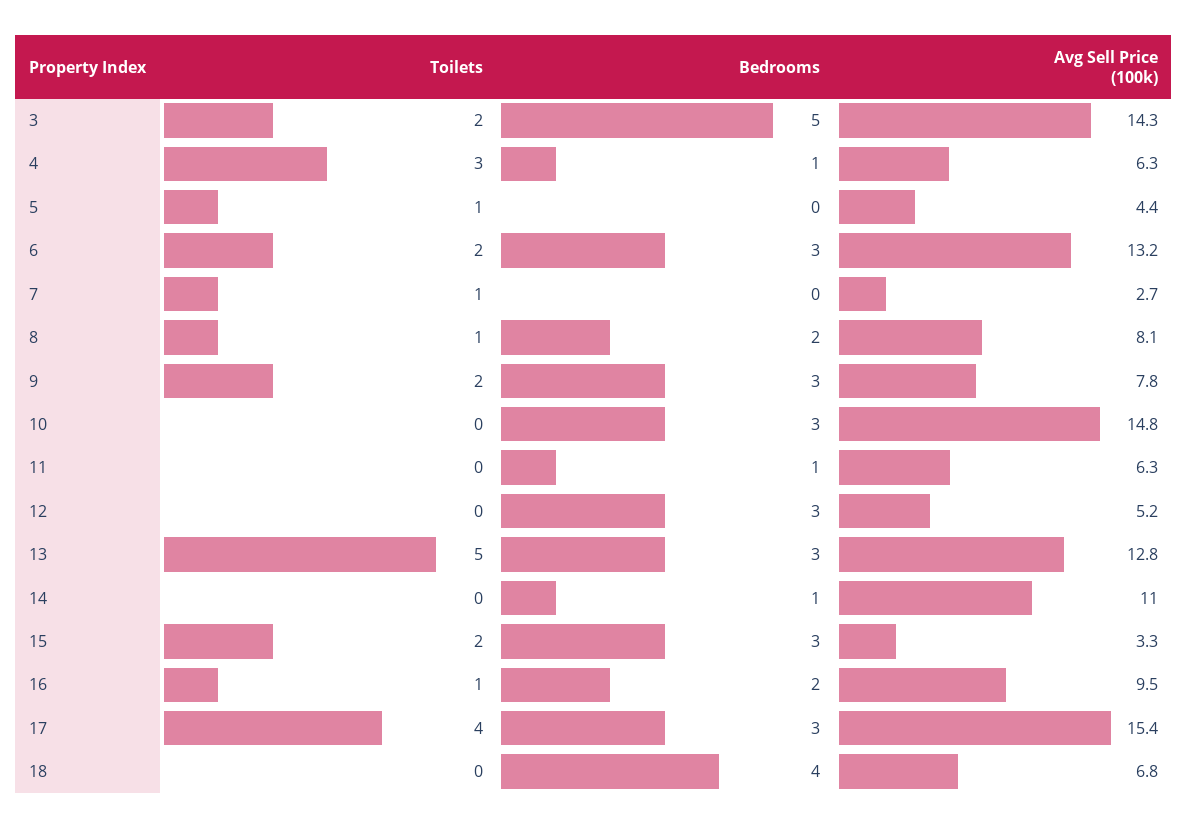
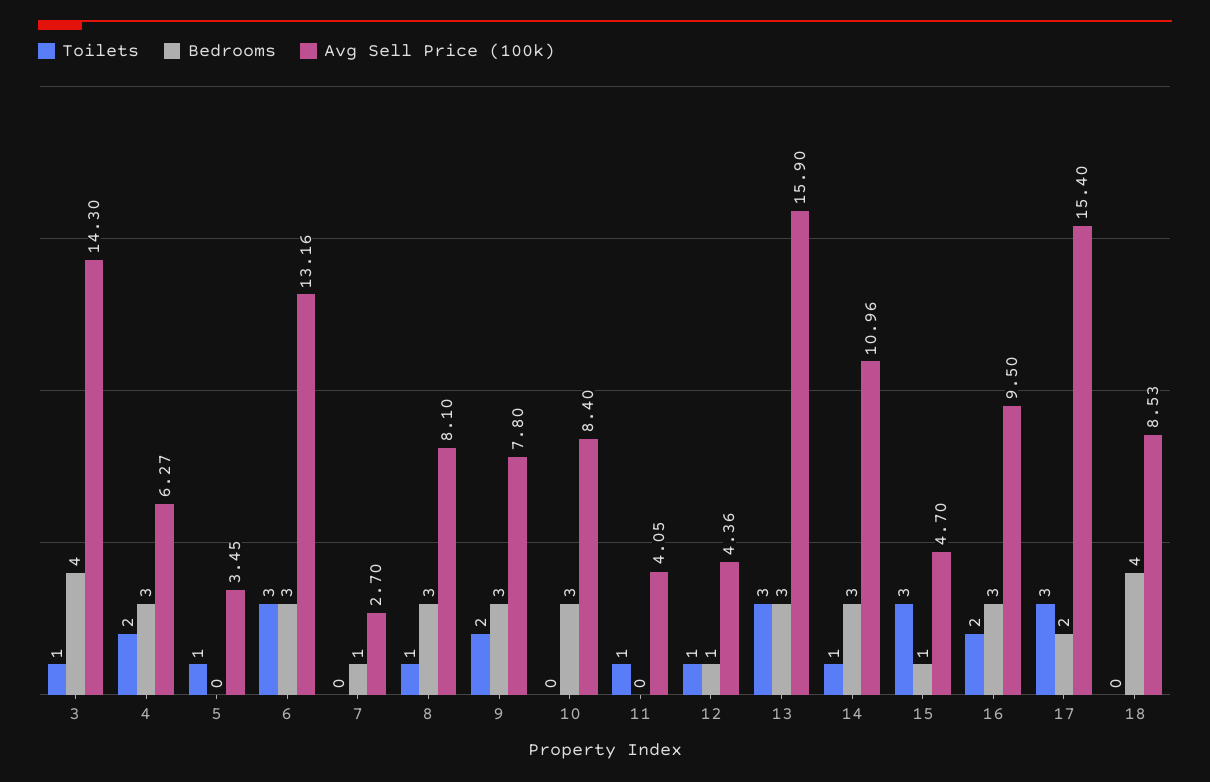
  {
    "Toilets": {
-     "3": 2,
+     "3": 1,
-     "4": 3,
+     "4": 2,
      "5": 1,
-     "6": 2,
+     "6": 3,
-     "7": 1,
+     "7": 0,
      "8": 1,
      "9": 2,
      "10": 0,
-     "11": 0,
+     "11": 1,
-     "12": 0,
+     "12": 1,
-     "13": 5,
+     "13": 3,
-     "14": 0,
+     "14": 1,
-     "15": 2,
+     "15": 3,
-     "16": 1,
+     "16": 2,
-     "17": 4,
+     "17": 3,
      "18": 0
    },
    "Bedrooms": {
-     "3": 5,
+     "3": 4,
-     "4": 1,
+     "4": 3,
      "5": 0,
      "6": 3,
-     "7": 0,
+     "7": 1,
-     "8": 2,
+     "8": 3,
      "9": 3,
      "10": 3,
-     "11": 1,
+     "11": 0,
-     "12": 3,
+     "12": 1,
      "13": 3,
-     "14": 1,
+     "14": 3,
-     "15": 3,
+     "15": 1,
-     "16": 2,
+     "16": 3,
-     "17": 3,
+     "17": 2,
      "18": 4
    },
    "Avg Sell Price (100k)": {
      "3": 14.3,
      "4": 6.27,
-     "5": 4.4,
+     "5": 3.45,
      "6": 13.16,
      "7": 2.7,
      "8": 8.1,
      "9": 7.8,
-     "10": 14.8,
+     "10": 8.4,
-     "11": 6.3,
+     "11": 4.05,
-     "12": 5.2,
+     "12": 4.36,
-     "13": 12.8,
+     "13": 15.9,
      "14": 10.96,
-     "15": 3.3,
+     "15": 4.7,
      "16": 9.5,
      "17": 15.4,
-     "18": 6.8
+     "18": 8.53
    }
  }

